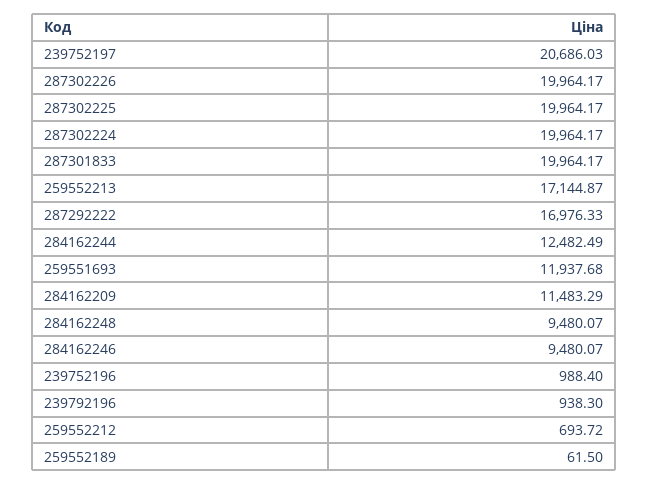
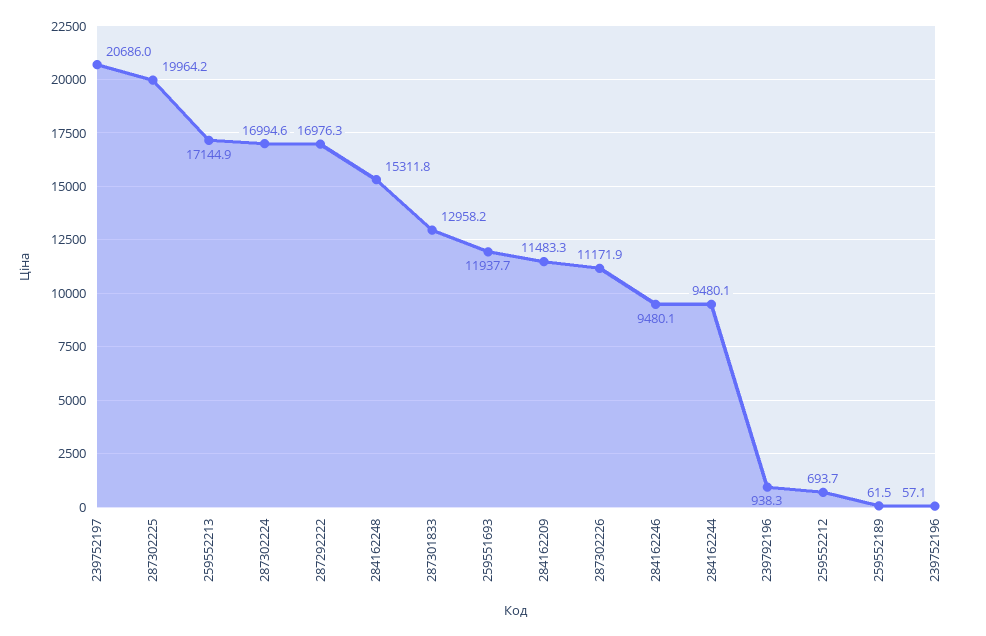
  {
    "239752197": 20686.03,
-   "287302226": 19964.17,
+   "287302226": 11171.9,
    "287302225": 19964.17,
-   "287302224": 19964.17,
+   "287302224": 16994.6,
-   "287301833": 19964.17,
+   "287301833": 12958.2,
    "259552213": 17144.87,
    "287292222": 16976.33,
-   "284162244": 12482.49,
+   "284162244": 9480.1,
    "259551693": 11937.68,
    "284162209": 11483.29,
-   "284162248": 9480.07,
+   "284162248": 15311.8,
    "284162246": 9480.07,
-   "239752196": 988.4,
+   "239752196": 57.1,
    "239792196": 938.3,
    "259552212": 693.72,
    "259552189": 61.5
  }

